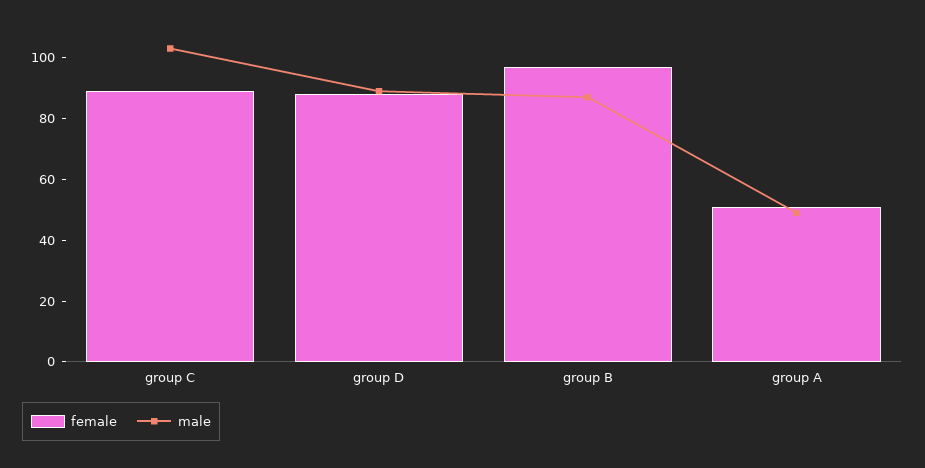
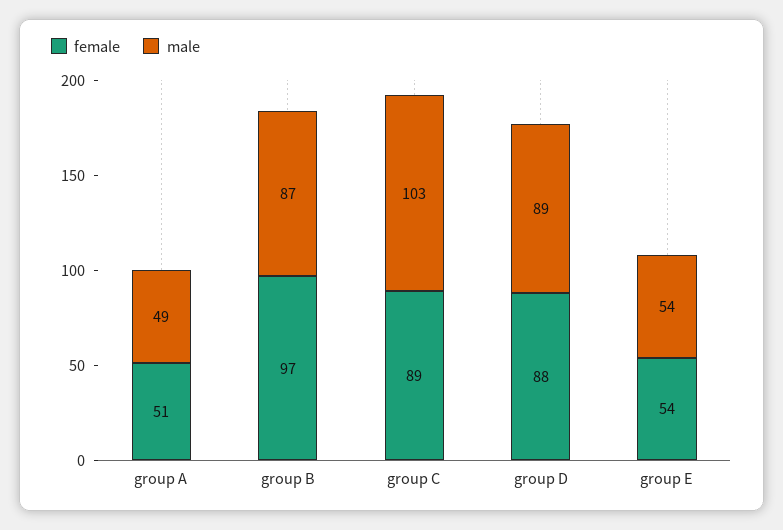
  {
    "female": {
      "group C": 89,
      "group D": 88,
      "group B": 97,
-     "group A": 51
+     "group A": 51,
+     "group E": 54
    },
    "male": {
      "group C": 103,
      "group D": 89,
      "group B": 87,
-     "group A": 49
+     "group A": 49,
+     "group E": 54
    }
  }

